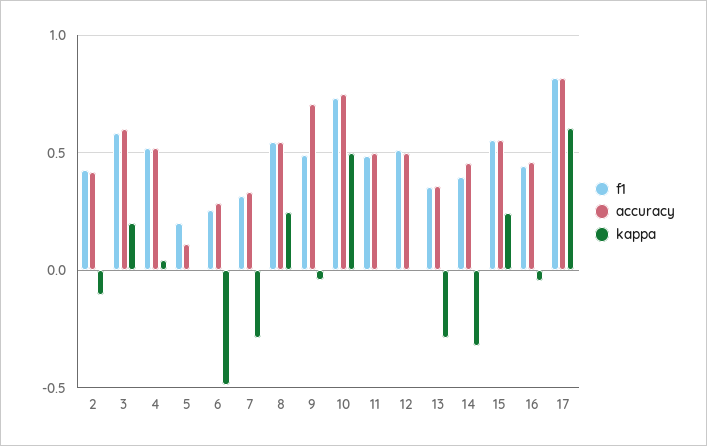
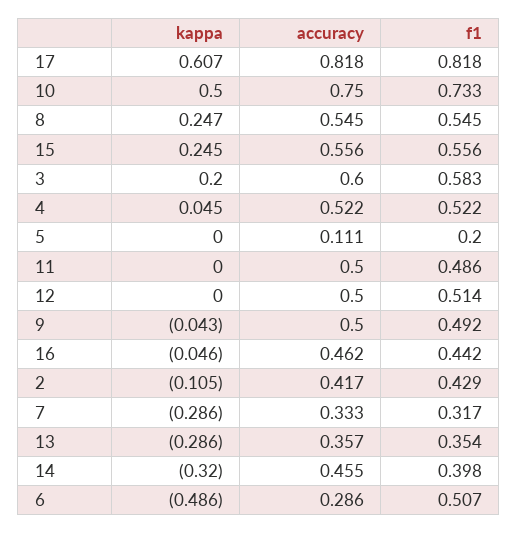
  {
    "f1": {
      "2": 0.429,
      "3": 0.583,
      "4": 0.522,
      "5": 0.2,
-     "6": 0.25,
+     "6": 0.507,
      "7": 0.317,
      "8": 0.545,
      "9": 0.492,
      "10": 0.733,
      "11": 0.486,
      "12": 0.514,
      "13": 0.354,
      "14": 0.398,
      "15": 0.556,
      "16": 0.442,
      "17": 0.818
    },
    "accuracy": {
      "2": 0.417,
      "3": 0.6,
      "4": 0.522,
      "5": 0.111,
      "6": 0.286,
      "7": 0.333,
      "8": 0.545,
-     "9": 0.7,
+     "9": 0.5,
      "10": 0.75,
      "11": 0.5,
      "12": 0.5,
      "13": 0.357,
      "14": 0.455,
      "15": 0.556,
      "16": 0.462,
      "17": 0.818
    },
    "kappa": {
      "2": -0.105,
      "3": 0.2,
      "4": 0.045,
      "5": 0,
      "6": -0.486,
      "7": -0.286,
      "8": 0.247,
      "9": -0.043,
      "10": 0.5,
      "11": 0,
      "12": 0,
      "13": -0.286,
      "14": -0.32,
      "15": 0.245,
      "16": -0.046,
      "17": 0.607
    }
  }

